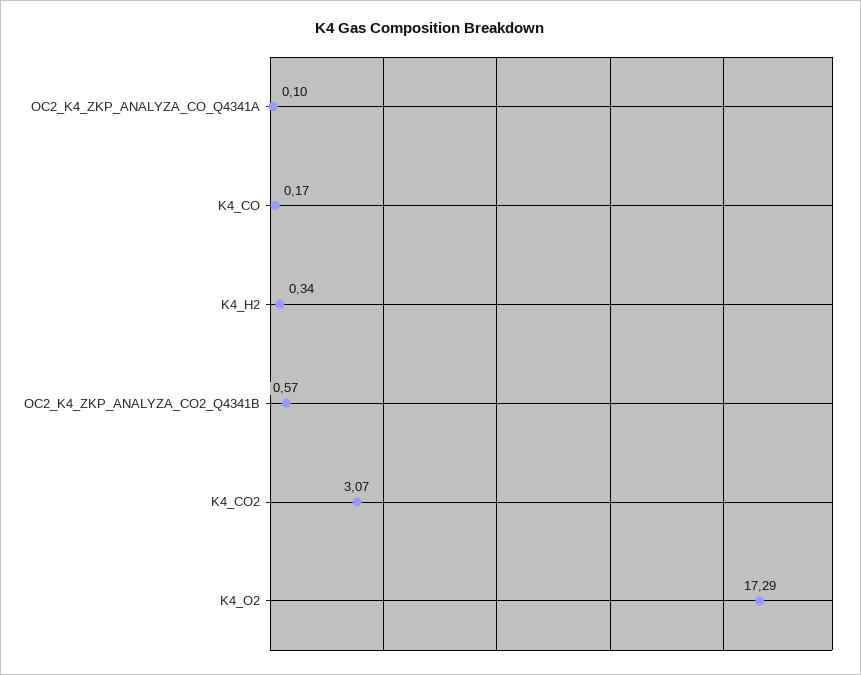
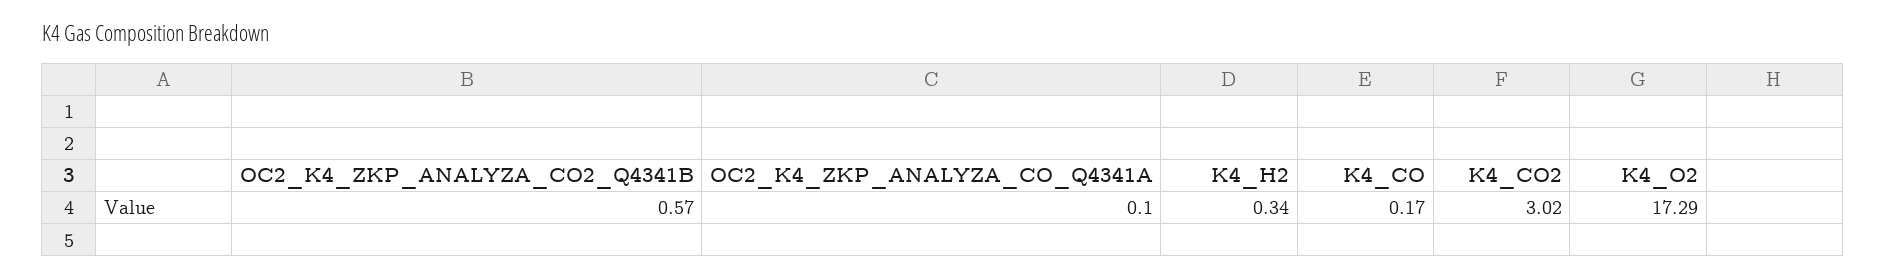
  {
    "OC2_K4_ZKP_ANALYZA_CO_Q4341A": 0.1,
    "K4_CO": 0.17,
    "K4_H2": 0.34,
    "OC2_K4_ZKP_ANALYZA_CO2_Q4341B": 0.57,
-   "K4_CO2": 3.07,
+   "K4_CO2": 3.02,
    "K4_O2": 17.29
  }

